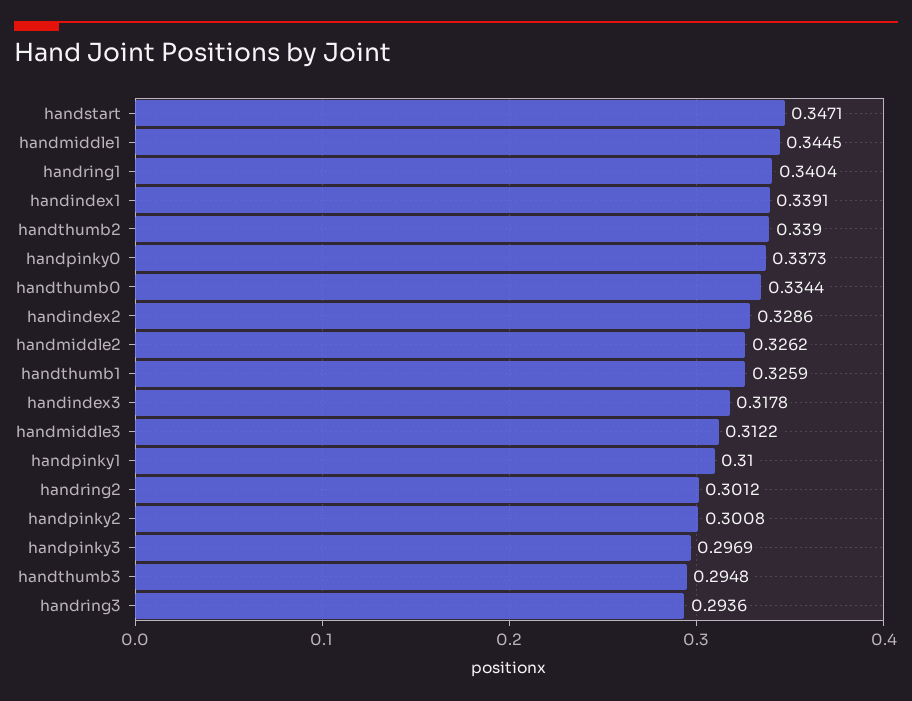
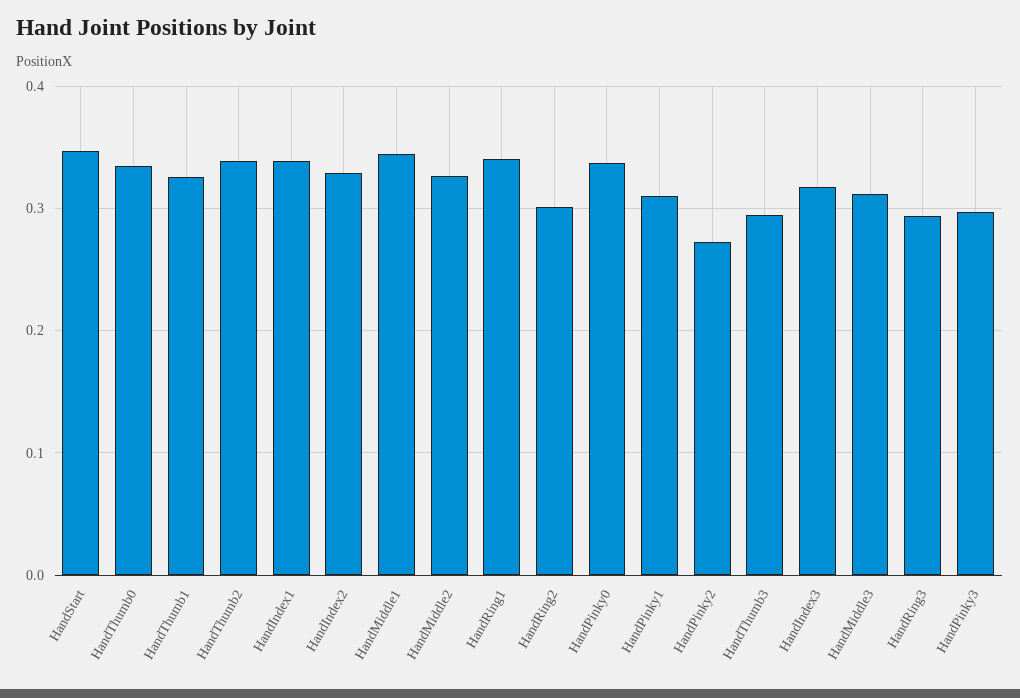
  {
    "handstart": 0.3471,
    "handmiddle1": 0.3445,
    "handring1": 0.3404,
    "handindex1": 0.3391,
    "handthumb2": 0.339,
    "handpinky0": 0.3373,
    "handthumb0": 0.3344,
    "handindex2": 0.3286,
    "handmiddle2": 0.3262,
    "handthumb1": 0.3259,
    "handindex3": 0.3178,
    "handmiddle3": 0.3122,
    "handpinky1": 0.31,
    "handring2": 0.3012,
-   "handpinky2": 0.3008,
+   "handpinky2": 0.27,
    "handpinky3": 0.2969,
    "handthumb3": 0.2948,
    "handring3": 0.2936
  }

